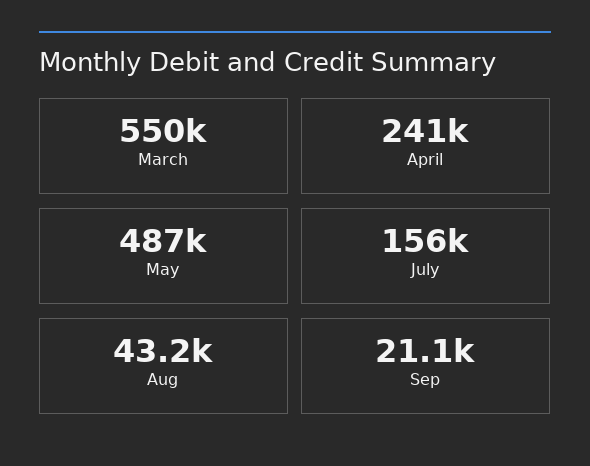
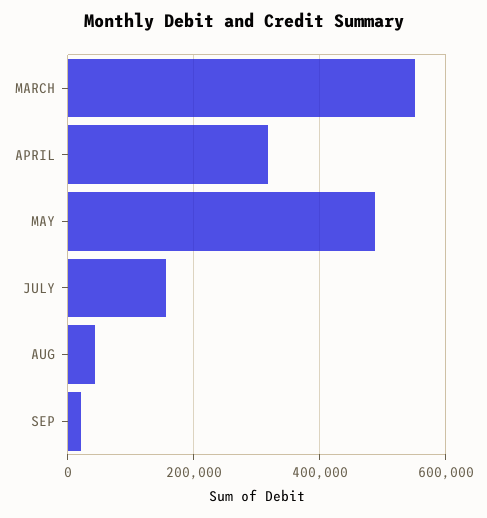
  {
    "March": 550000,
-   "April": 241000,
+   "April": 320000,
    "May": 487000,
    "July": 156000,
    "Aug": 43200,
    "Sep": 21100
  }

